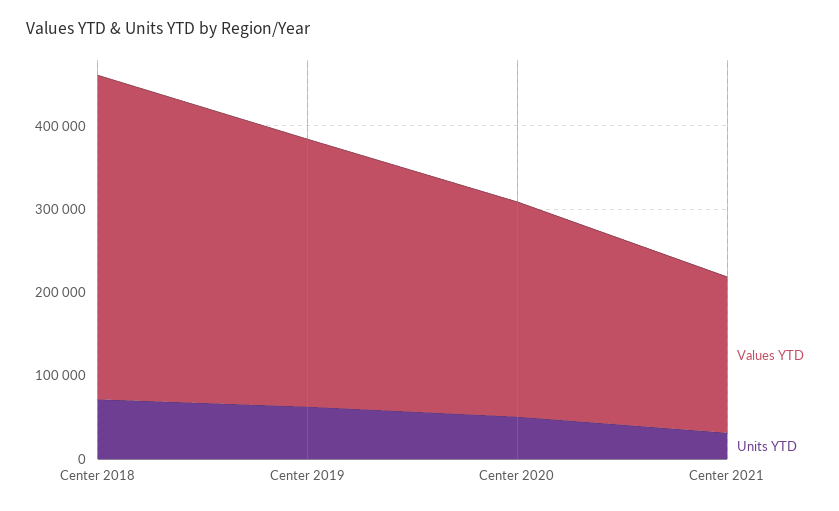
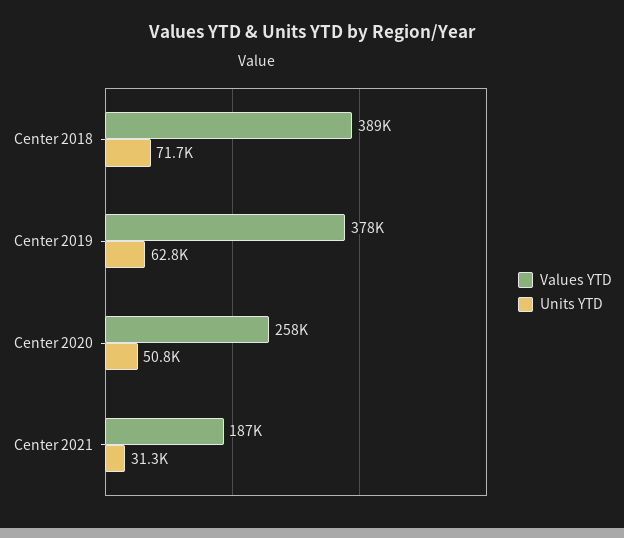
  {
    "Values YTD": {
      "Center 2018": 389000,
-     "Center 2019": 320000,
+     "Center 2019": 378000,
      "Center 2020": 258000,
      "Center 2021": 187000
    },
    "Units YTD": {
      "Center 2018": 71700,
      "Center 2019": 62800,
      "Center 2020": 50800,
      "Center 2021": 31300
    }
  }

